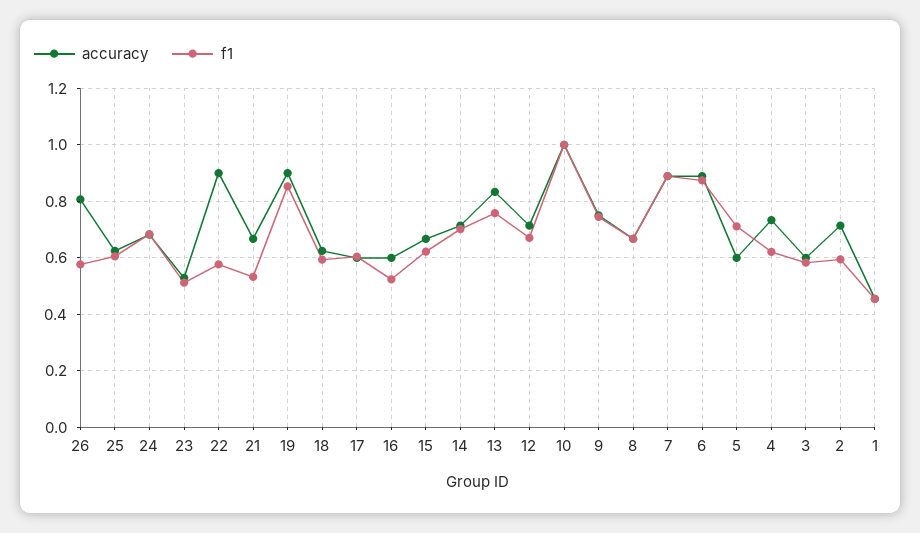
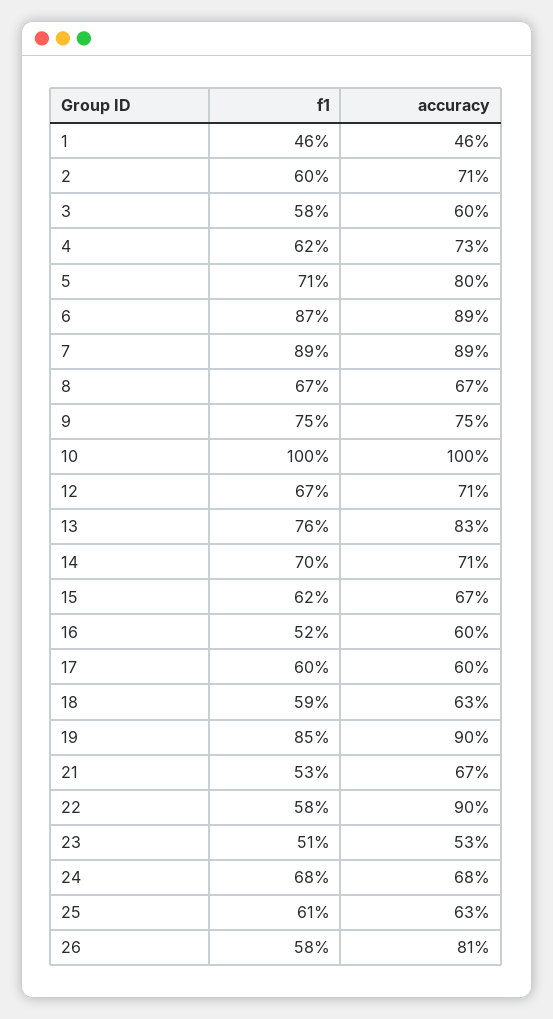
  {
    "accuracy": {
      "26": 0.81,
      "25": 0.63,
      "24": 0.68,
      "23": 0.53,
      "22": 0.9,
      "21": 0.67,
      "19": 0.9,
      "18": 0.63,
      "17": 0.6,
      "16": 0.6,
      "15": 0.67,
      "14": 0.71,
      "13": 0.83,
      "12": 0.71,
      "10": 1,
      "9": 0.75,
      "8": 0.67,
      "7": 0.89,
      "6": 0.89,
-     "5": 0.6,
+     "5": 0.8,
      "4": 0.73,
      "3": 0.6,
      "2": 0.71,
      "1": 0.46
    },
    "f1": {
      "26": 0.58,
      "25": 0.61,
      "24": 0.68,
      "23": 0.51,
      "22": 0.58,
      "21": 0.53,
      "19": 0.85,
      "18": 0.59,
      "17": 0.6,
      "16": 0.52,
      "15": 0.62,
      "14": 0.7,
      "13": 0.76,
      "12": 0.67,
      "10": 1,
      "9": 0.75,
      "8": 0.67,
      "7": 0.89,
      "6": 0.87,
      "5": 0.71,
      "4": 0.62,
      "3": 0.58,
      "2": 0.6,
      "1": 0.46
    }
  }

